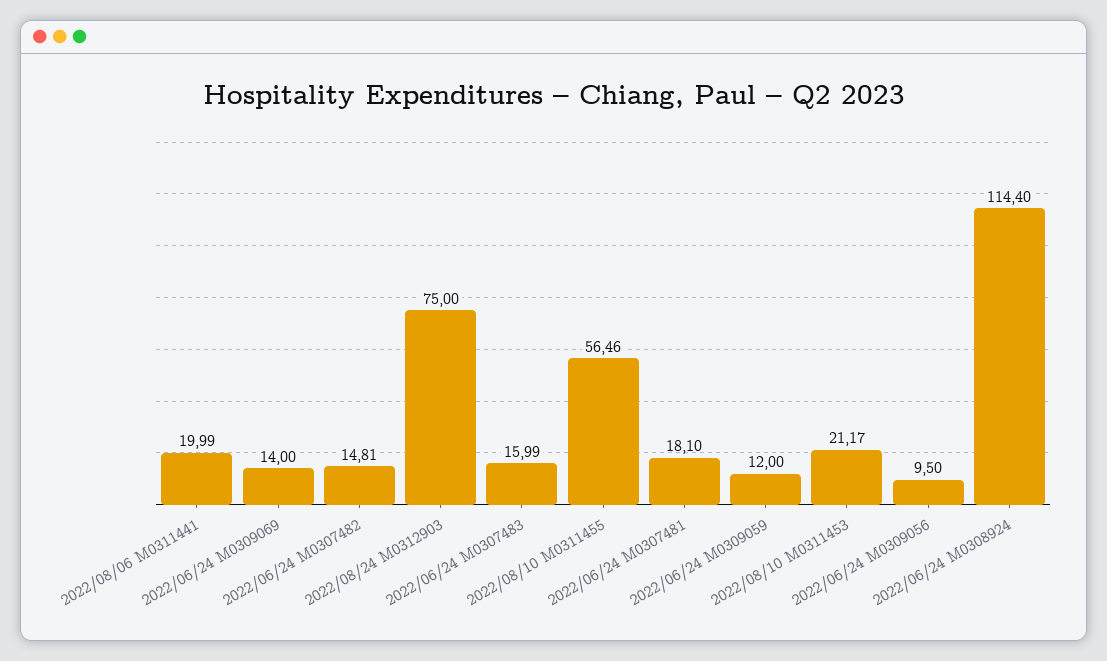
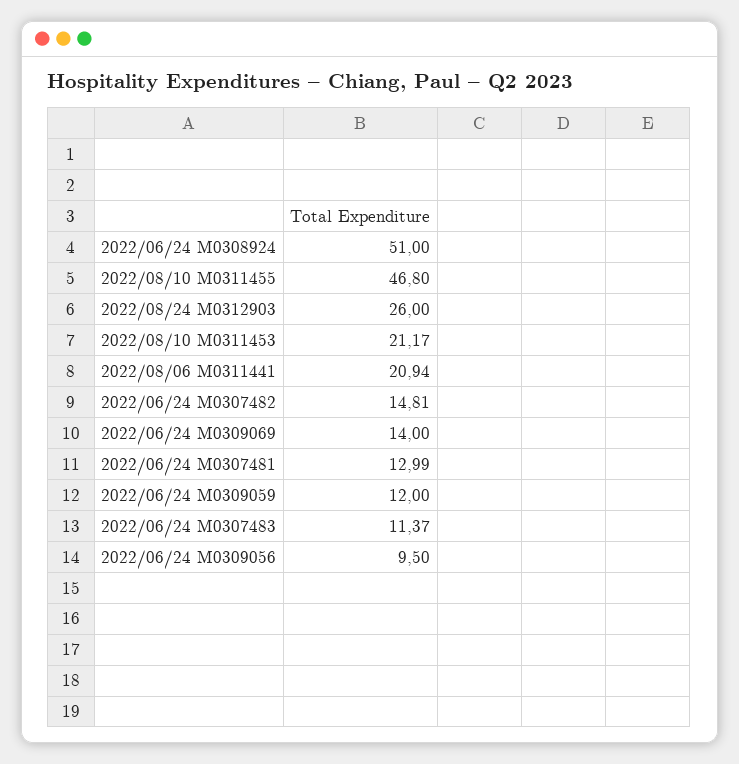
  {
-   "2022/08/06 M0311441": 19.99,
+   "2022/08/06 M0311441": 20.94,
    "2022/06/24 M0309069": 14,
    "2022/06/24 M0307482": 14.81,
-   "2022/08/24 M0312903": 75,
+   "2022/08/24 M0312903": 26,
-   "2022/06/24 M0307483": 15.99,
+   "2022/06/24 M0307483": 11.37,
-   "2022/08/10 M0311455": 56.46,
+   "2022/08/10 M0311455": 46.8,
-   "2022/06/24 M0307481": 18.1,
+   "2022/06/24 M0307481": 12.99,
    "2022/06/24 M0309059": 12,
    "2022/08/10 M0311453": 21.17,
    "2022/06/24 M0309056": 9.5,
-   "2022/06/24 M0308924": 114.4
+   "2022/06/24 M0308924": 51
  }

